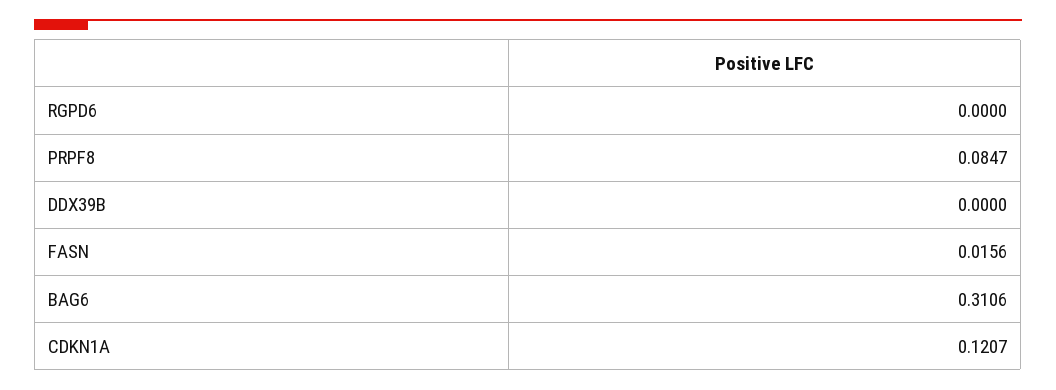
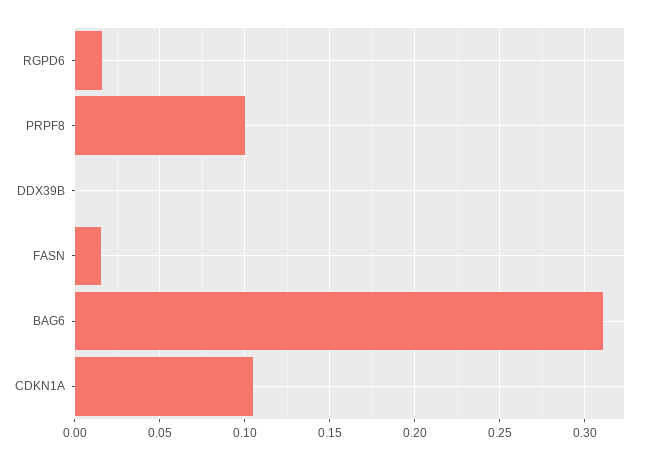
  {
-   "RGPD6": 0,
+   "RGPD6": 0.015,
-   "PRPF8": 0.0847,
+   "PRPF8": 0.1,
    "DDX39B": 0,
    "FASN": 0.0156,
    "BAG6": 0.3106,
-   "CDKN1A": 0.1207
+   "CDKN1A": 0.105
  }

